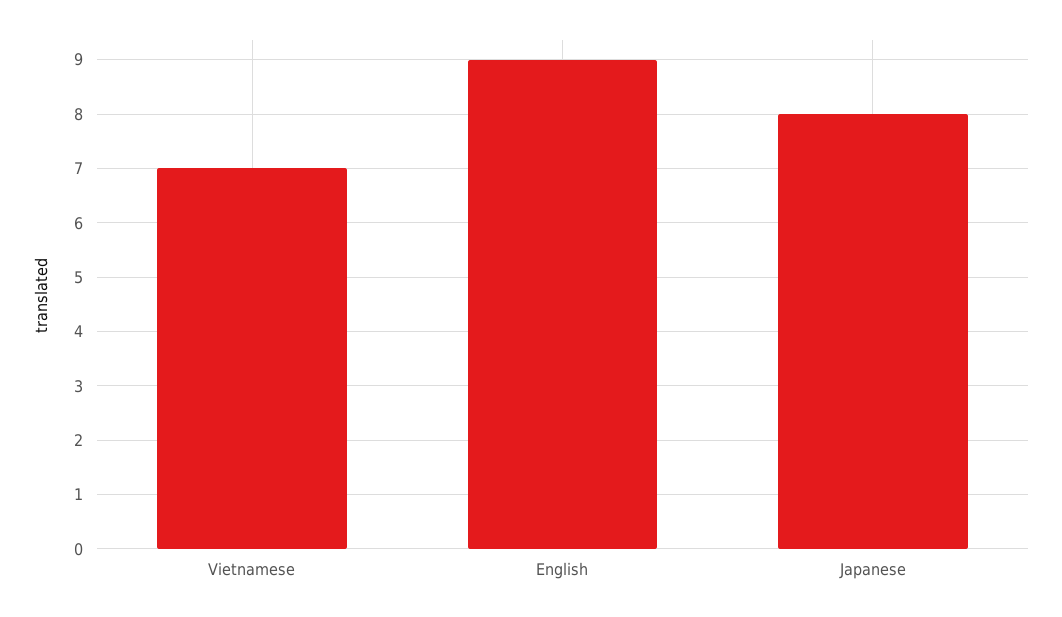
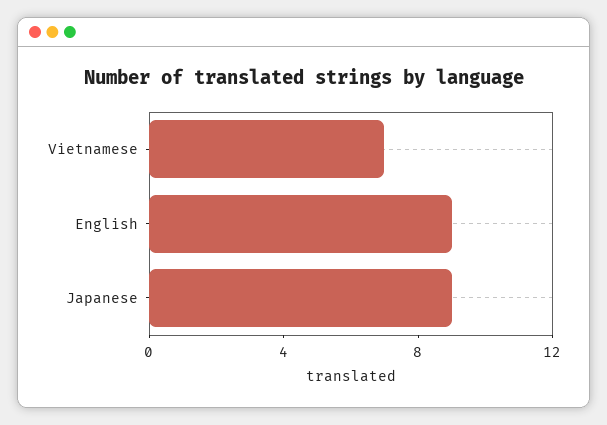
  {
    "Vietnamese": 7,
    "English": 9,
-   "Japanese": 8
+   "Japanese": 9
  }

